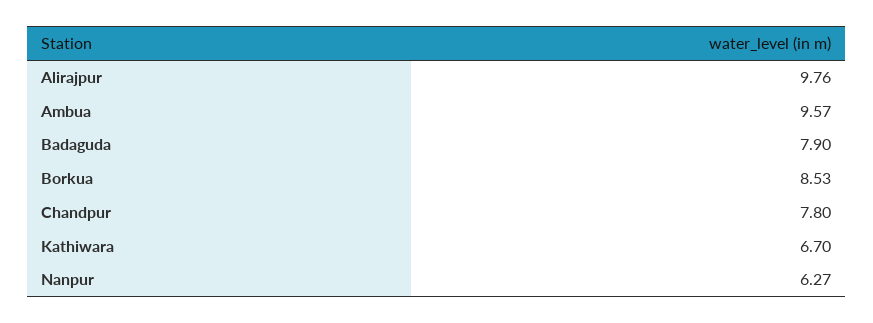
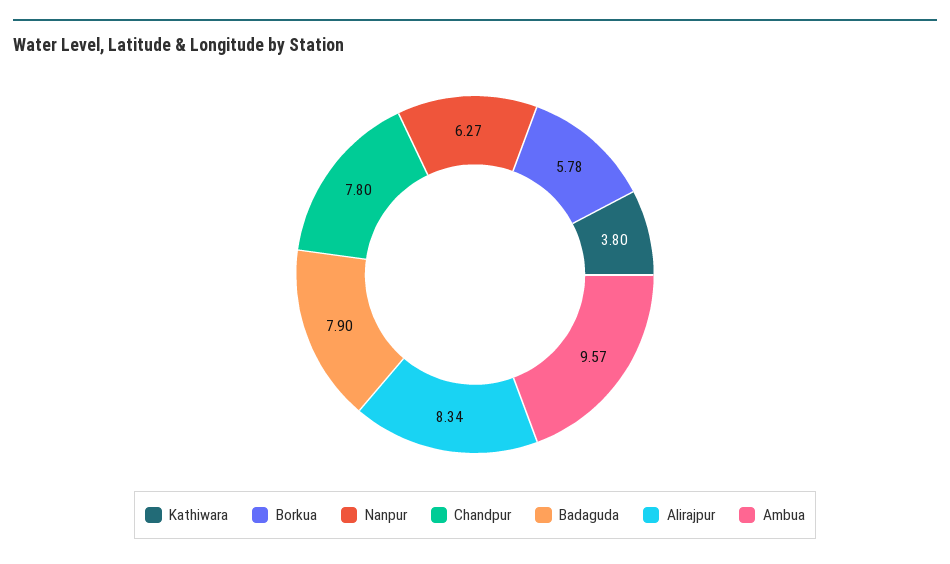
  {
-   "Alirajpur": 9.76,
+   "Alirajpur": 8.34,
    "Ambua": 9.57,
    "Badaguda": 7.9,
-   "Borkua": 8.53,
+   "Borkua": 5.78,
    "Chandpur": 7.8,
-   "Kathiwara": 6.7,
+   "Kathiwara": 3.8,
    "Nanpur": 6.27
  }

